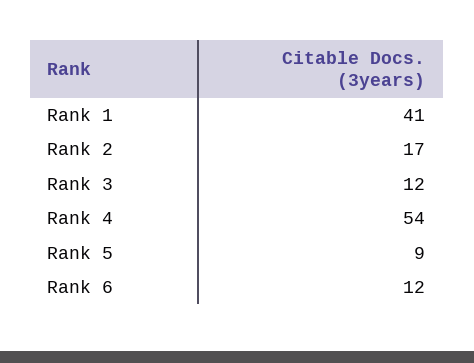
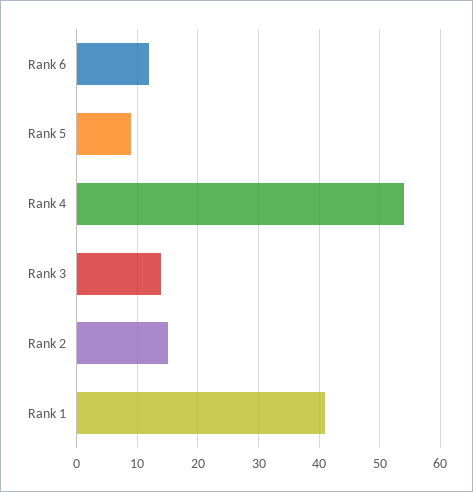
  {
    "Rank 1": 41,
-   "Rank 2": 17,
+   "Rank 2": 15,
-   "Rank 3": 12,
+   "Rank 3": 14,
    "Rank 4": 54,
    "Rank 5": 9,
    "Rank 6": 12
  }

